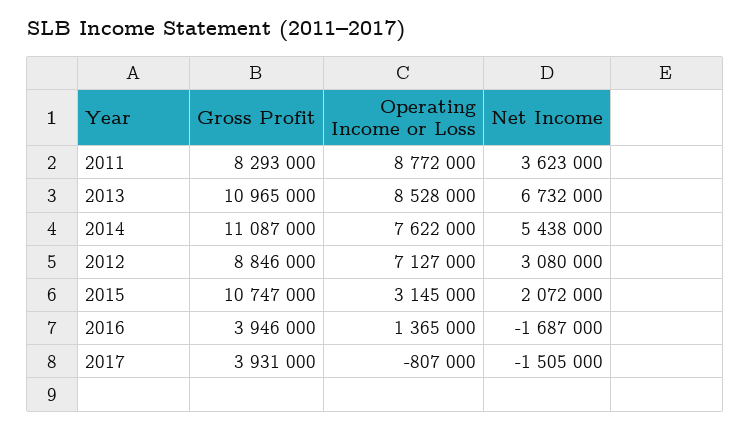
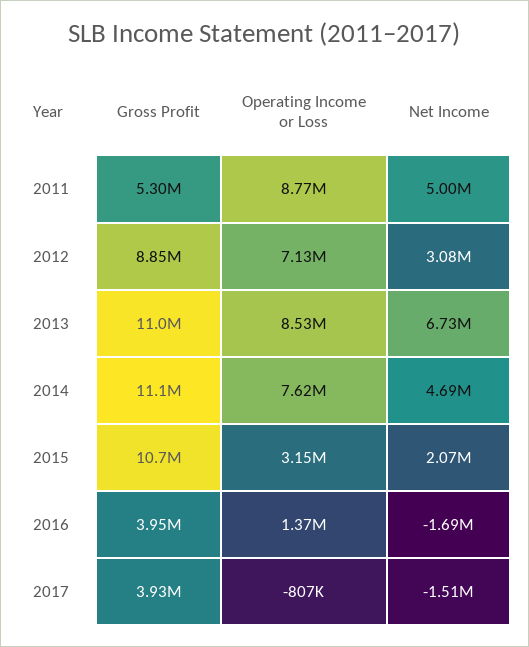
  {
    "Gross Profit": {
-     "2011": 8293000,
+     "2011": 5300000,
      "2013": 10965000,
      "2014": 11087000,
      "2012": 8846000,
      "2015": 10747000,
      "2016": 3946000,
      "2017": 3931000
    },
    "Operating Income or Loss": {
      "2011": 8772000,
      "2013": 8528000,
      "2014": 7622000,
      "2012": 7127000,
      "2015": 3145000,
      "2016": 1365000,
      "2017": -807000
    },
    "Net Income": {
-     "2011": 3623000,
+     "2011": 5000000,
      "2013": 6732000,
-     "2014": 5438000,
+     "2014": 4690000,
      "2012": 3080000,
      "2015": 2072000,
      "2016": -1687000,
      "2017": -1505000
    }
  }

